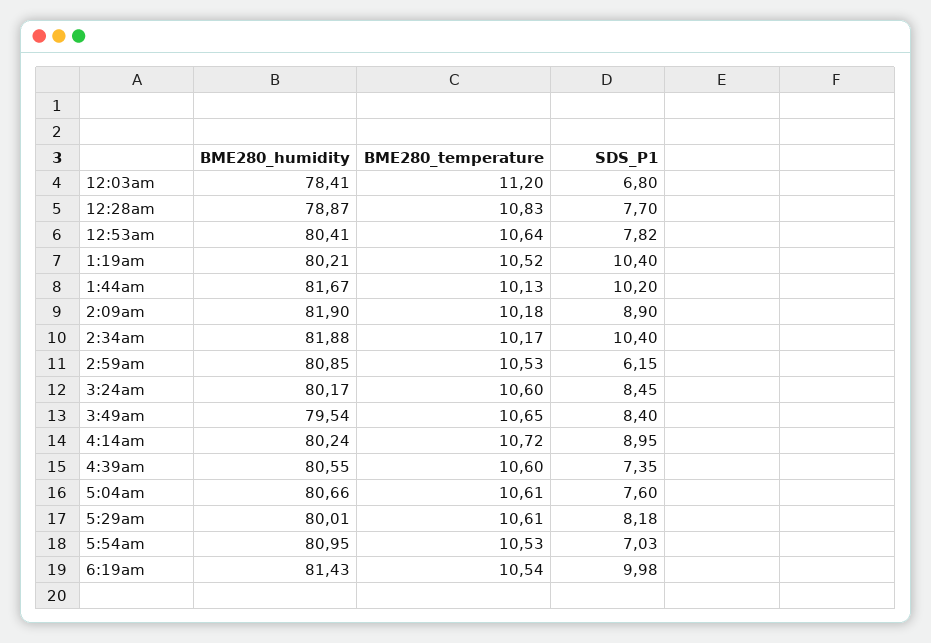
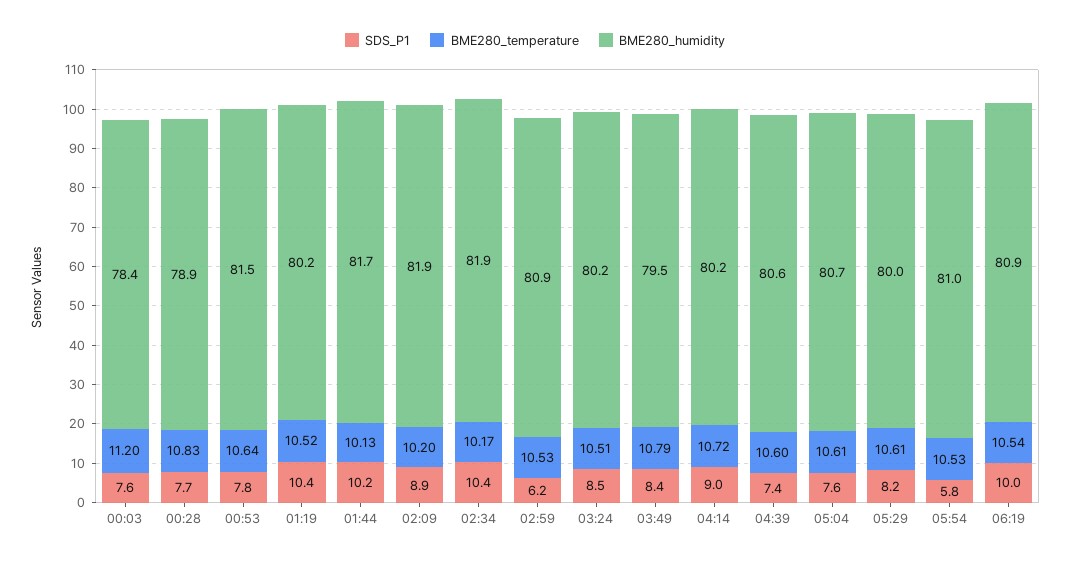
  {
    "BME280_humidity": {
      "12:03am": 78.41,
      "12:28am": 78.87,
-     "12:53am": 80.41,
+     "12:53am": 81.5,
      "1:19am": 80.21,
      "1:44am": 81.67,
      "2:09am": 81.9,
      "2:34am": 81.88,
      "2:59am": 80.85,
      "3:24am": 80.17,
      "3:49am": 79.54,
      "4:14am": 80.24,
      "4:39am": 80.55,
      "5:04am": 80.66,
      "5:29am": 80.01,
      "5:54am": 80.95,
-     "6:19am": 81.43
+     "6:19am": 80.9
    },
    "BME280_temperature": {
      "12:03am": 11.2,
      "12:28am": 10.83,
      "12:53am": 10.64,
      "1:19am": 10.52,
      "1:44am": 10.13,
-     "2:09am": 10.18,
+     "2:09am": 10.2,
      "2:34am": 10.17,
      "2:59am": 10.53,
-     "3:24am": 10.6,
+     "3:24am": 10.51,
-     "3:49am": 10.65,
+     "3:49am": 10.79,
      "4:14am": 10.72,
      "4:39am": 10.6,
      "5:04am": 10.61,
      "5:29am": 10.61,
      "5:54am": 10.53,
      "6:19am": 10.54
    },
    "SDS_P1": {
-     "12:03am": 6.8,
+     "12:03am": 7.6,
      "12:28am": 7.7,
      "12:53am": 7.82,
      "1:19am": 10.4,
      "1:44am": 10.2,
      "2:09am": 8.9,
      "2:34am": 10.4,
      "2:59am": 6.15,
      "3:24am": 8.45,
      "3:49am": 8.4,
      "4:14am": 8.95,
      "4:39am": 7.35,
      "5:04am": 7.6,
      "5:29am": 8.18,
-     "5:54am": 7.03,
+     "5:54am": 5.8,
      "6:19am": 9.98
    }
  }

